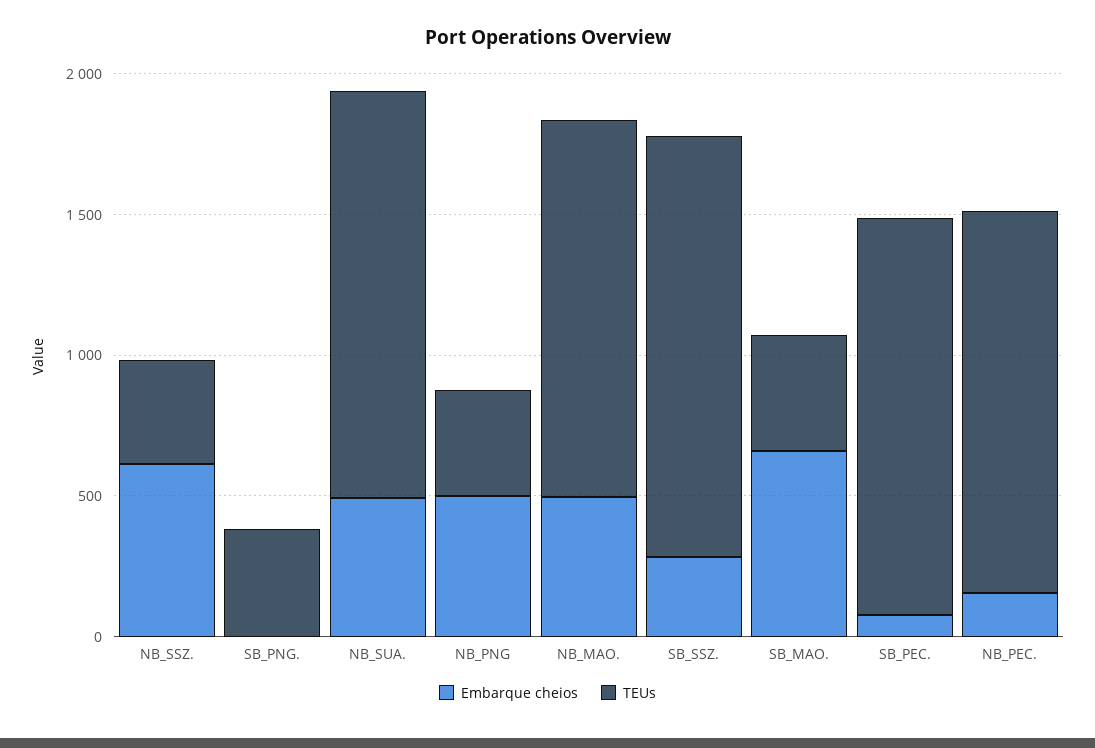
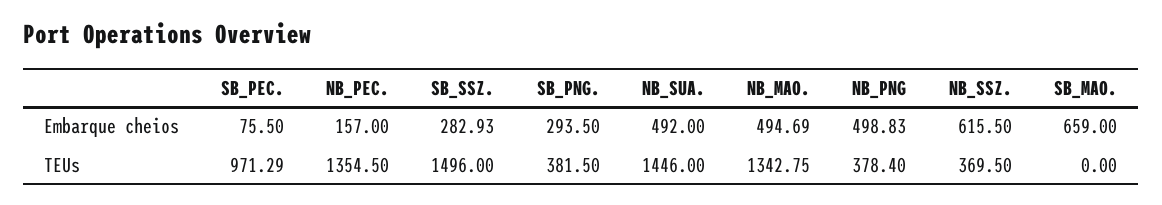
  {
    "Embarque cheios": {
      "NB_SSZ.": 615.5,
-     "SB_PNG.": 0,
+     "SB_PNG.": 293.5,
      "NB_SUA.": 492,
      "NB_PNG": 498.83,
      "NB_MAO.": 494.69,
      "SB_SSZ.": 282.93,
      "SB_MAO.": 659,
      "SB_PEC.": 75.5,
      "NB_PEC.": 157
    },
    "TEUs": {
      "NB_SSZ.": 369.5,
      "SB_PNG.": 381.5,
      "NB_SUA.": 1446,
      "NB_PNG": 378.4,
      "NB_MAO.": 1342.75,
      "SB_SSZ.": 1496,
-     "SB_MAO.": 400,
+     "SB_MAO.": 0,
-     "SB_PEC.": 1400,
+     "SB_PEC.": 971.29,
      "NB_PEC.": 1354.5
    }
  }

